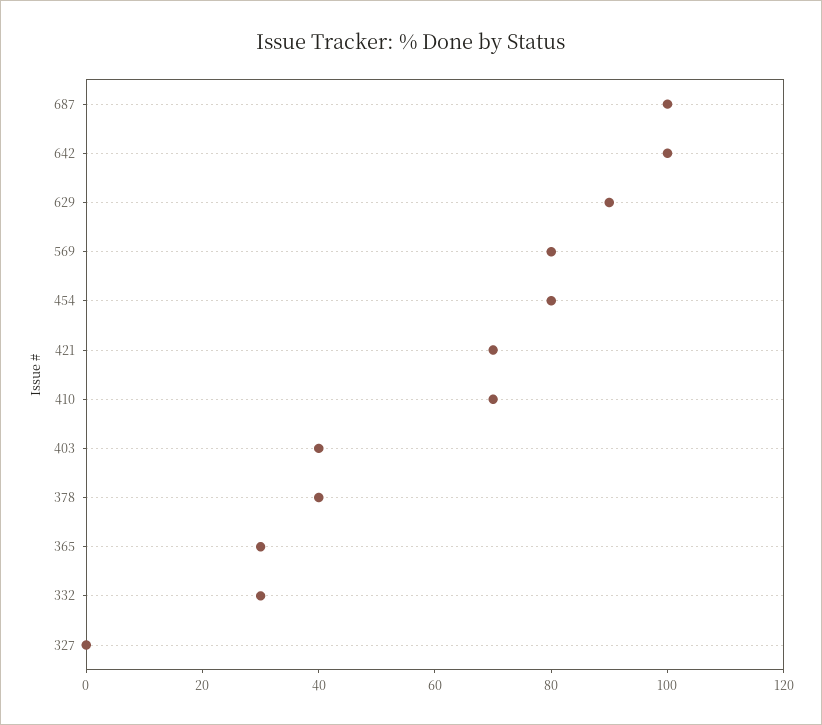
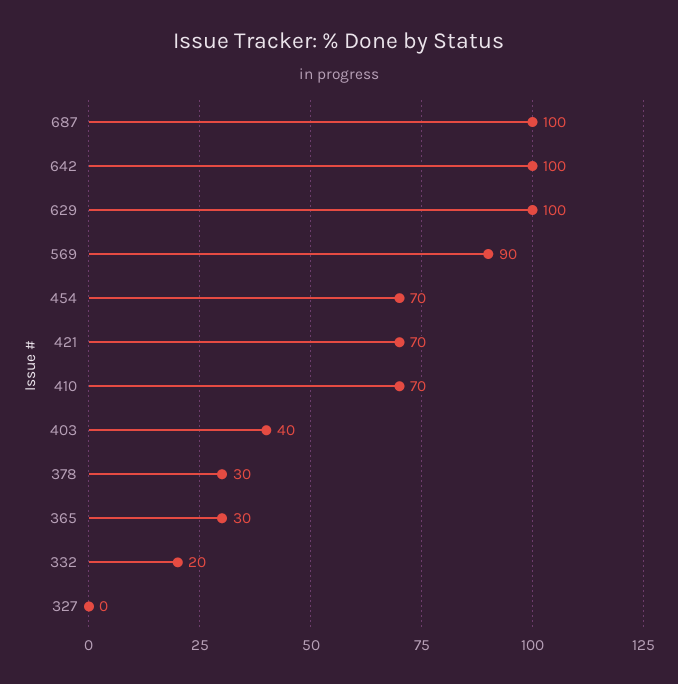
  {
    "687": 100,
    "642": 100,
-   "629": 90,
+   "629": 100,
-   "569": 80,
+   "569": 90,
-   "454": 80,
+   "454": 70,
    "421": 70,
    "410": 70,
    "403": 40,
-   "378": 40,
+   "378": 30,
    "365": 30,
-   "332": 30,
+   "332": 20,
    "327": 0
  }

